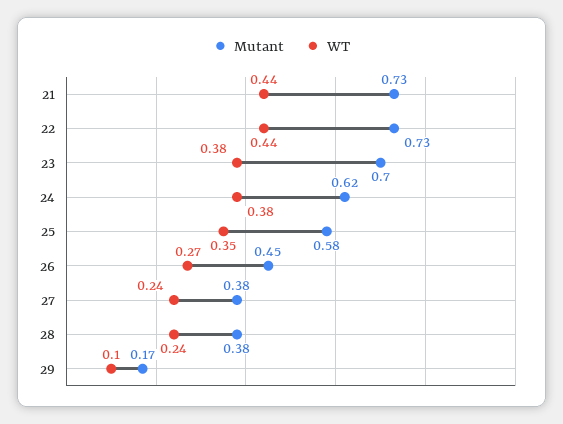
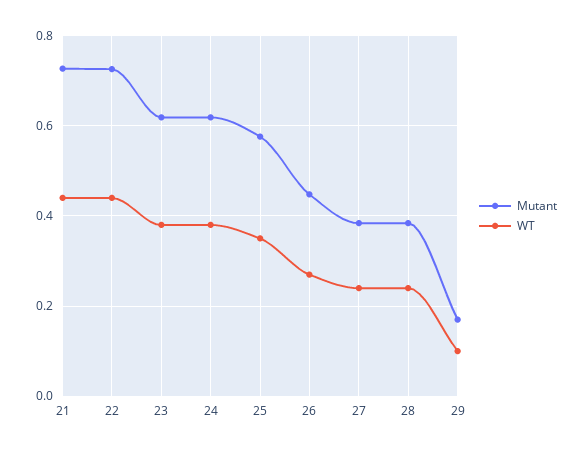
  {
    "Mutant": {
      "21": 0.73,
      "22": 0.73,
-     "23": 0.7,
+     "23": 0.62,
      "24": 0.62,
      "25": 0.58,
      "26": 0.45,
      "27": 0.38,
      "28": 0.38,
      "29": 0.17
    },
    "WT": {
      "21": 0.44,
      "22": 0.44,
      "23": 0.38,
      "24": 0.38,
      "25": 0.35,
      "26": 0.27,
      "27": 0.24,
      "28": 0.24,
      "29": 0.1
    }
  }

